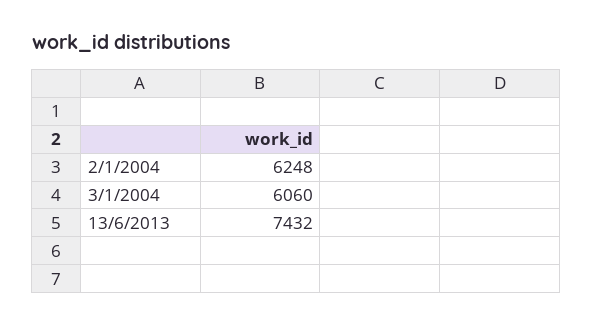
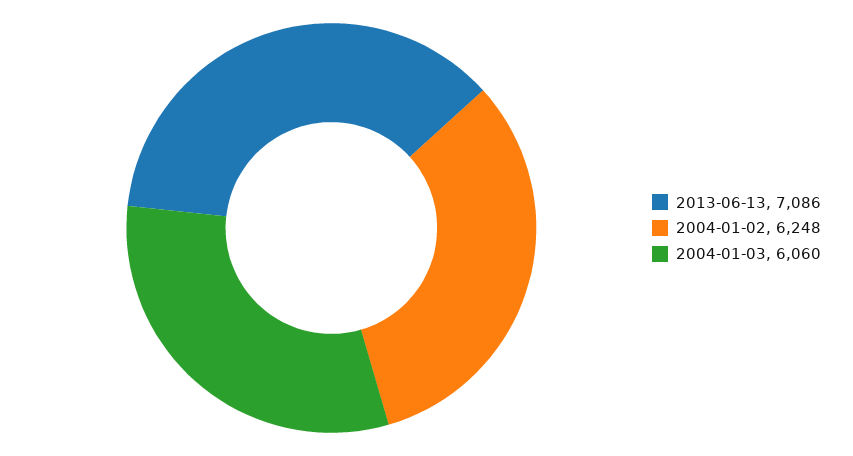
  {
    "2/1/2004": 6248,
    "3/1/2004": 6060,
-   "13/6/2013": 7432
+   "13/6/2013": 7086
  }

